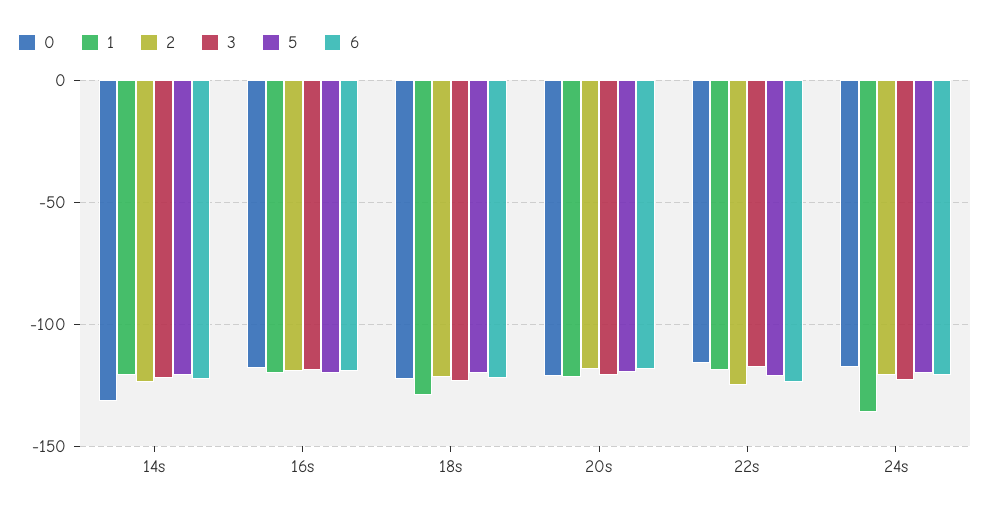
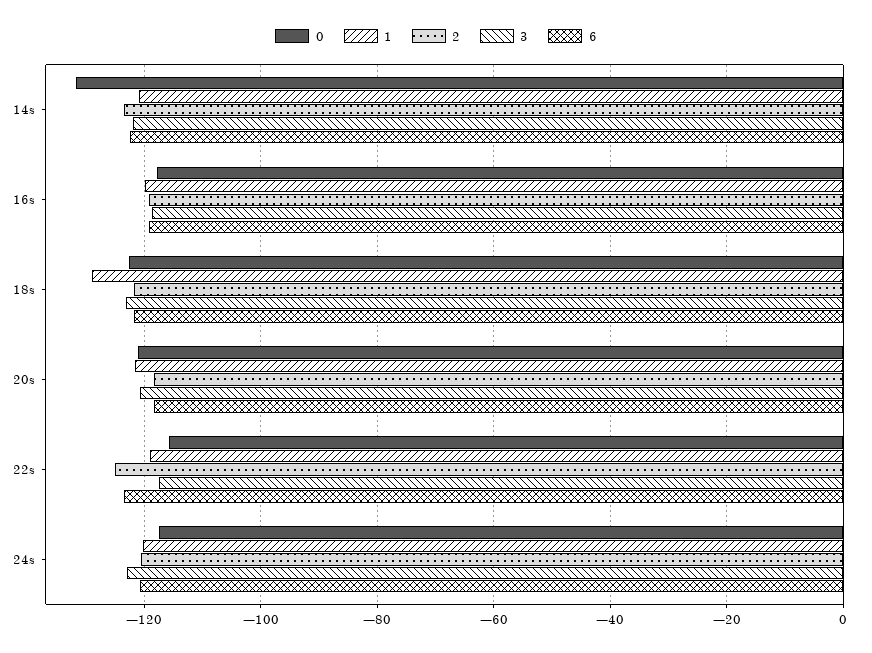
  {
    "0": {
      "14s": -132,
      "16s": -118,
      "18s": -122,
      "20s": -122,
      "22s": -116,
      "24s": -118
    },
    "1": {
      "14s": -120,
      "16s": -120,
      "18s": -130,
      "20s": -122,
      "22s": -118,
-     "24s": -135
+     "24s": -120
    },
    "2": {
      "14s": -124,
      "16s": -120,
      "18s": -122,
      "20s": -118,
      "22s": -124,
      "24s": -120
    },
    "3": {
      "14s": -122,
      "16s": -118,
      "18s": -124,
      "20s": -120,
      "22s": -118,
      "24s": -122
    },
-   "5": {
-     "14s": -120,
-     "16s": -120,
-     "18s": -120,
-     "20s": -120,
-     "22s": -120,
-     "24s": -120
-   },
    "6": {
      "14s": -122,
      "16s": -120,
      "18s": -122,
      "20s": -118,
      "22s": -124,
      "24s": -120
    }
  }

